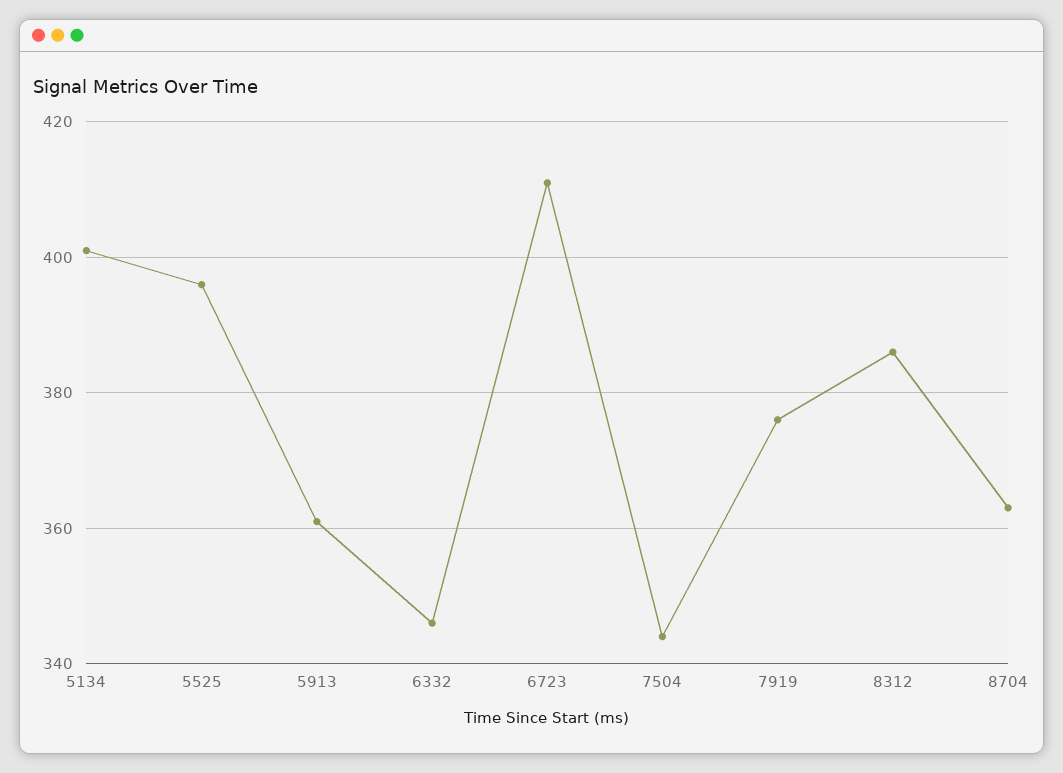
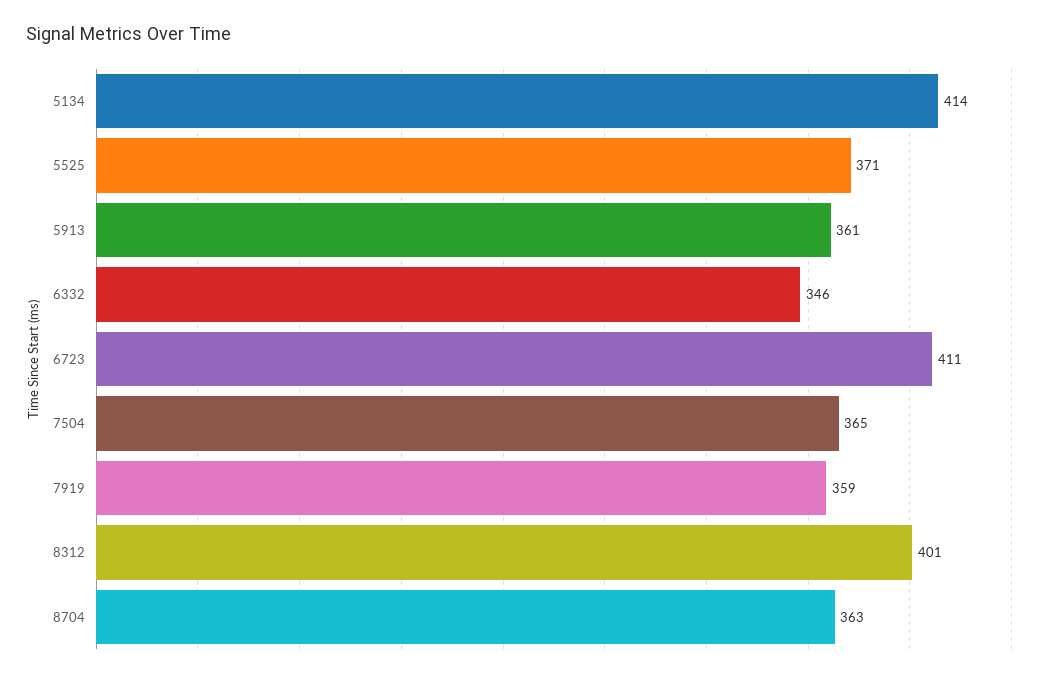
  {
-   "5134": 400,
+   "5134": 414,
-   "5525": 395,
+   "5525": 371,
    "5913": 361,
    "6332": 346,
    "6723": 411,
-   "7504": 345,
+   "7504": 365,
-   "7919": 375,
+   "7919": 359,
-   "8312": 385,
+   "8312": 401,
    "8704": 363
  }

